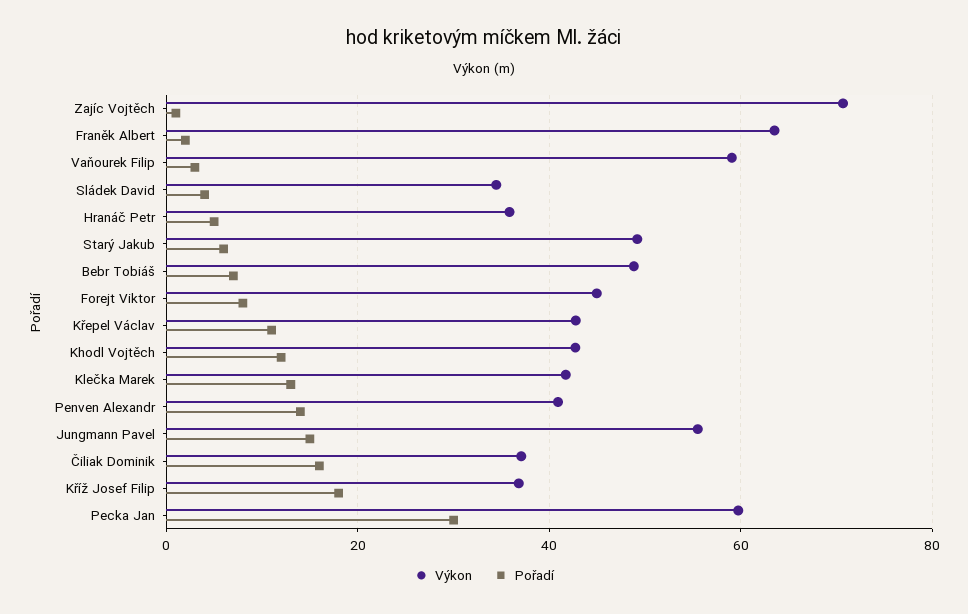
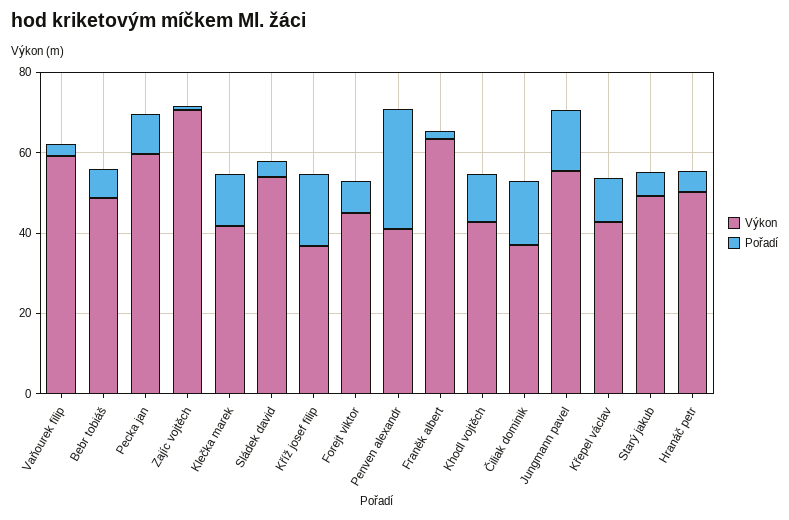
  {
    "Výkon": {
      "Zajíc Vojtěch": 70,
      "Franěk Albert": 64,
      "Vaňourek Filip": 60,
-     "Sládek David": 34,
+     "Sládek David": 55,
-     "Hranáč Petr": 36,
+     "Hranáč Petr": 50,
      "Starý Jakub": 50,
      "Bebr Tobiáš": 48,
      "Forejt Viktor": 44,
      "Křepel Václav": 42,
      "Khodl Vojtěch": 42,
      "Klečka Marek": 42,
      "Penven Alexandr": 40,
      "Jungmann Pavel": 56,
      "Čiliak Dominik": 38,
      "Kříž Josef Filip": 36,
      "Pecka Jan": 60
    },
    "Pořadí": {
      "Zajíc Vojtěch": 2,
      "Franěk Albert": 2,
      "Vaňourek Filip": 4,
      "Sládek David": 4,
      "Hranáč Petr": 6,
      "Starý Jakub": 6,
      "Bebr Tobiáš": 8,
      "Forejt Viktor": 8,
      "Křepel Václav": 12,
      "Khodl Vojtěch": 12,
      "Klečka Marek": 14,
-     "Penven Alexandr": 14,
+     "Penven Alexandr": 30,
      "Jungmann Pavel": 16,
      "Čiliak Dominik": 16,
      "Kříž Josef Filip": 18,
-     "Pecka Jan": 30
+     "Pecka Jan": 10
    }
  }

